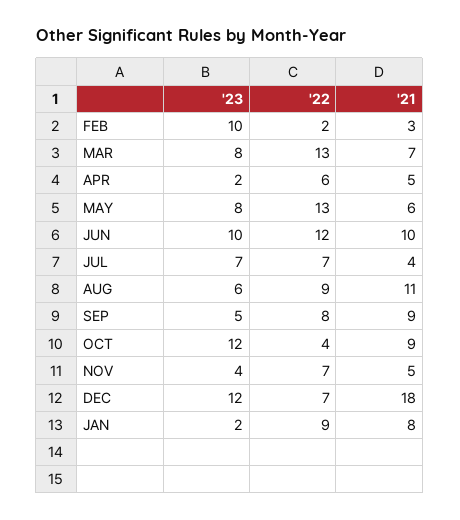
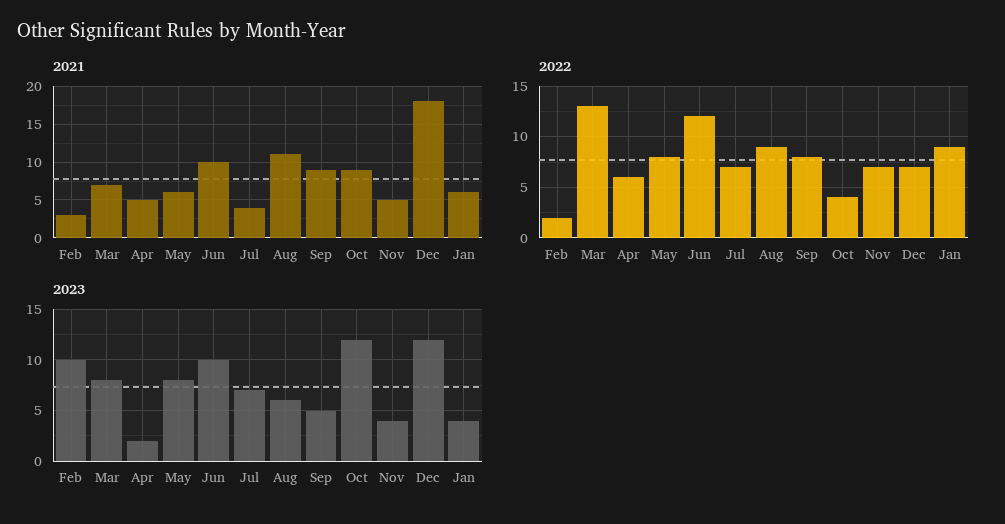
  {
    "'23": {
      "FEB": 10,
      "MAR": 8,
      "APR": 2,
      "MAY": 8,
      "JUN": 10,
      "JUL": 7,
      "AUG": 6,
      "SEP": 5,
      "OCT": 12,
      "NOV": 4,
      "DEC": 12,
-     "JAN": 2
+     "JAN": 4
    },
    "'22": {
      "FEB": 2,
      "MAR": 13,
      "APR": 6,
-     "MAY": 13,
+     "MAY": 8,
      "JUN": 12,
      "JUL": 7,
      "AUG": 9,
      "SEP": 8,
      "OCT": 4,
      "NOV": 7,
      "DEC": 7,
      "JAN": 9
    },
    "'21": {
      "FEB": 3,
      "MAR": 7,
      "APR": 5,
      "MAY": 6,
      "JUN": 10,
      "JUL": 4,
      "AUG": 11,
      "SEP": 9,
      "OCT": 9,
      "NOV": 5,
      "DEC": 18,
-     "JAN": 8
+     "JAN": 6
    }
  }

